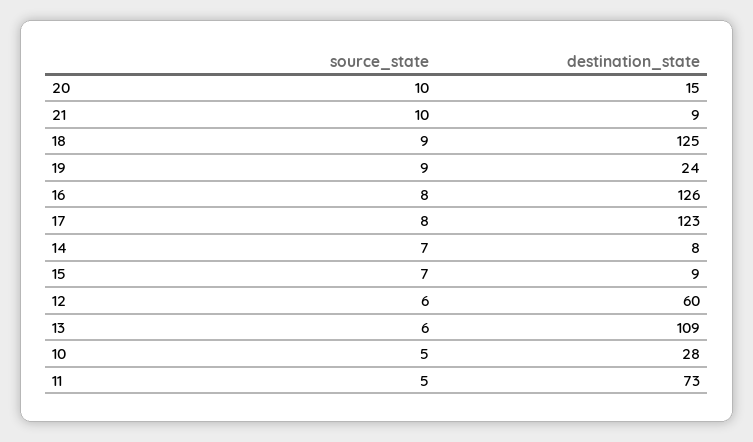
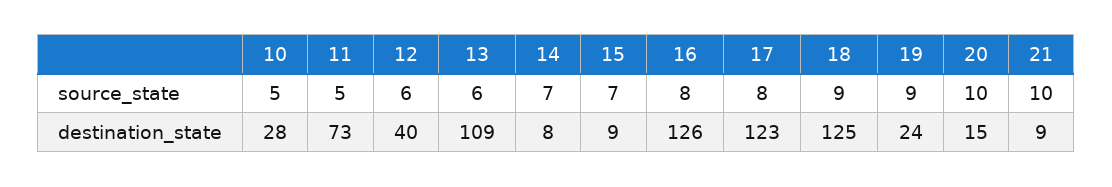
  {
    "source_state": {
      "20": 10,
      "21": 10,
      "18": 9,
      "19": 9,
      "16": 8,
      "17": 8,
      "14": 7,
      "15": 7,
      "12": 6,
      "13": 6,
      "10": 5,
      "11": 5
    },
    "destination_state": {
      "20": 15,
      "21": 9,
      "18": 125,
      "19": 24,
      "16": 126,
      "17": 123,
      "14": 8,
      "15": 9,
-     "12": 60,
+     "12": 40,
      "13": 109,
      "10": 28,
      "11": 73
    }
  }

